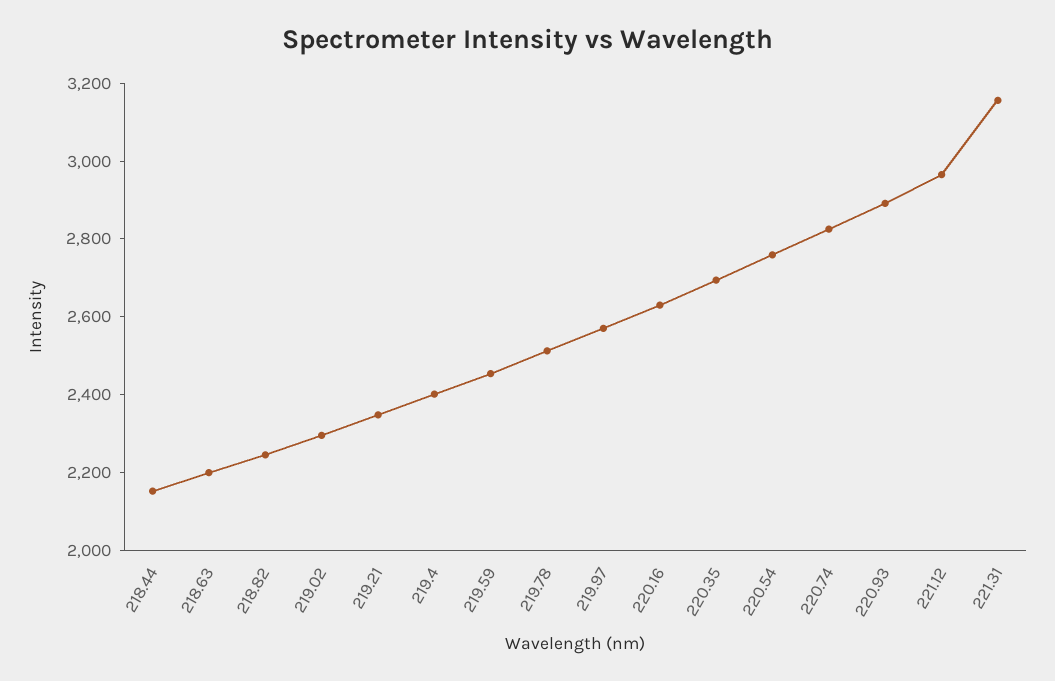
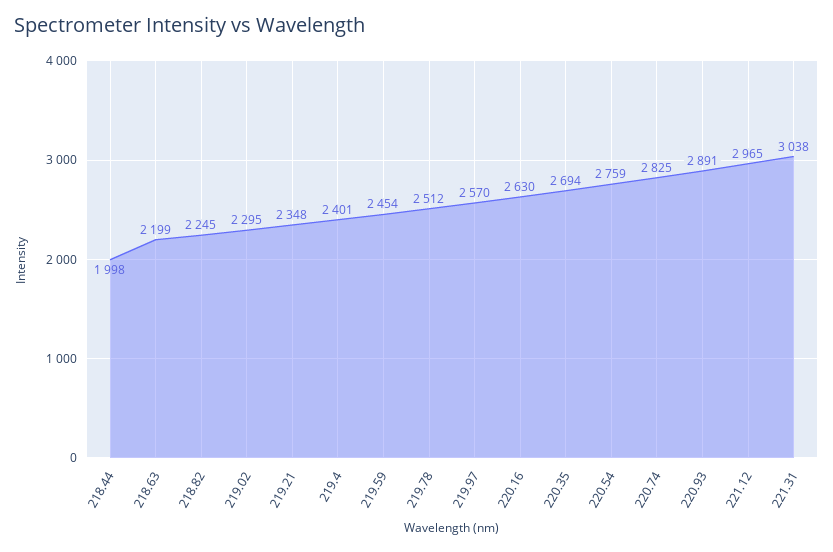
  {
-   "218.44": 2150,
+   "218.44": 1998,
    "218.63": 2199,
    "218.82": 2245,
    "219.02": 2295,
    "219.21": 2348,
    "219.4": 2401,
    "219.59": 2454,
    "219.78": 2512,
    "219.97": 2570,
    "220.16": 2630,
    "220.35": 2694,
    "220.54": 2759,
    "220.74": 2825,
    "220.93": 2891,
    "221.12": 2965,
-   "221.31": 3150
+   "221.31": 3038
  }

